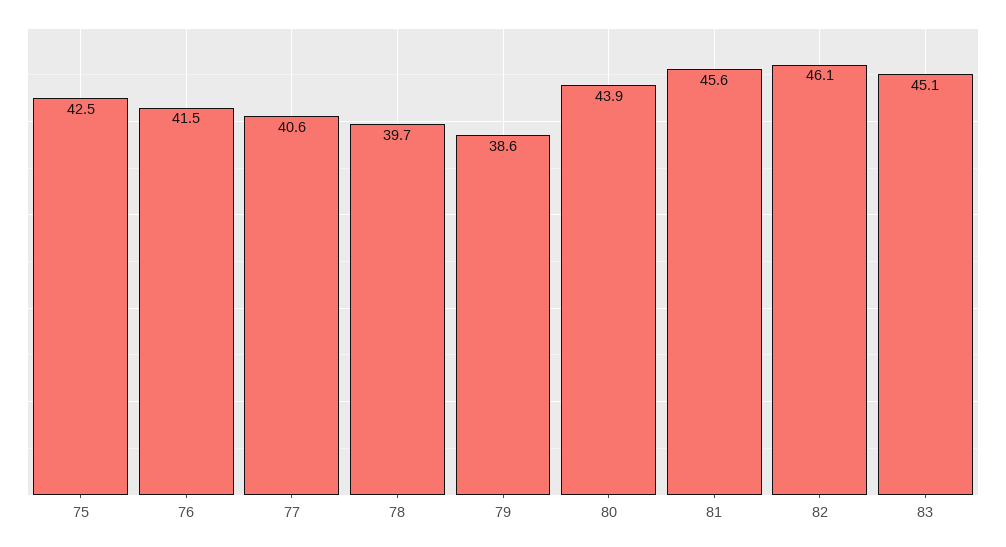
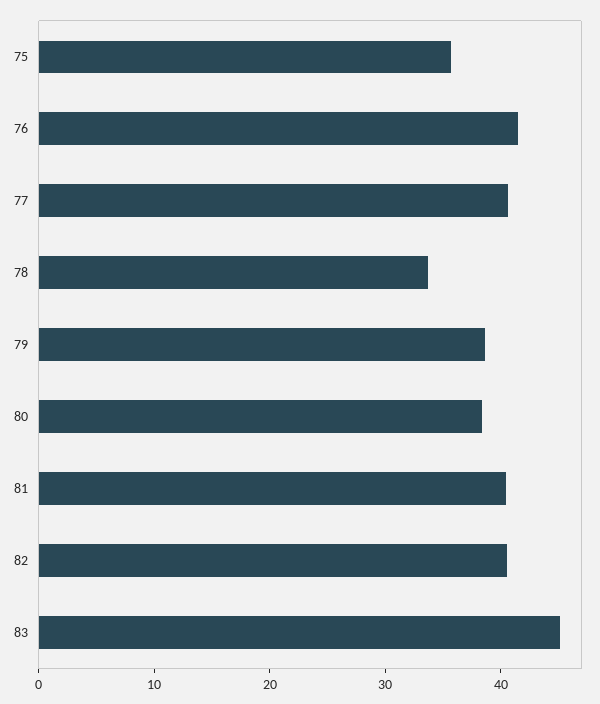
  {
-   "75": 42.5,
+   "75": 36,
    "76": 41.5,
    "77": 40.6,
-   "78": 39.7,
+   "78": 34,
    "79": 38.6,
-   "80": 43.9,
+   "80": 38,
-   "81": 45.6,
+   "81": 40,
-   "82": 46.1,
+   "82": 40,
    "83": 45.1
  }

